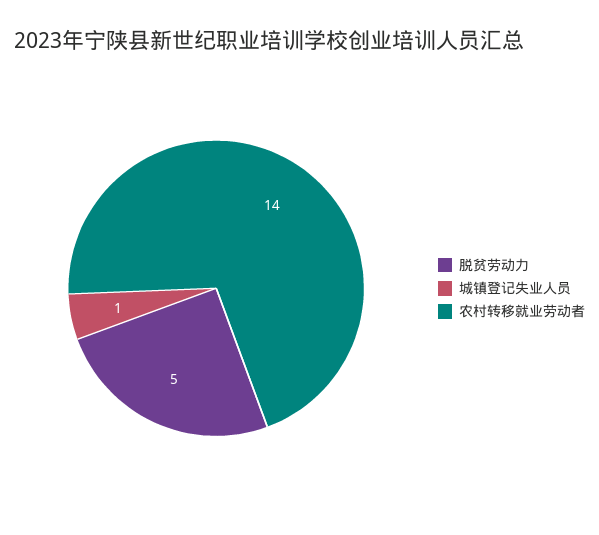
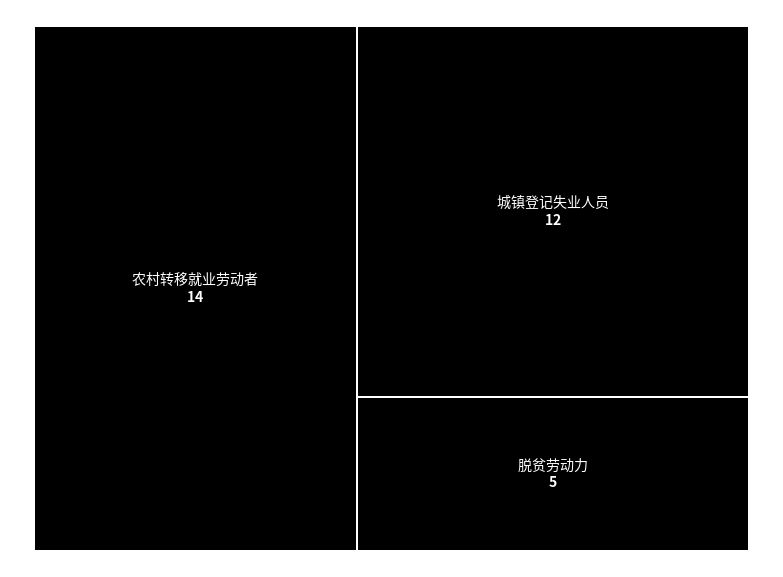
  {
    "脱贫劳动力": 5,
-   "城镇登记失业人员": 1,
+   "城镇登记失业人员": 12,
    "农村转移就业劳动者": 14
  }

